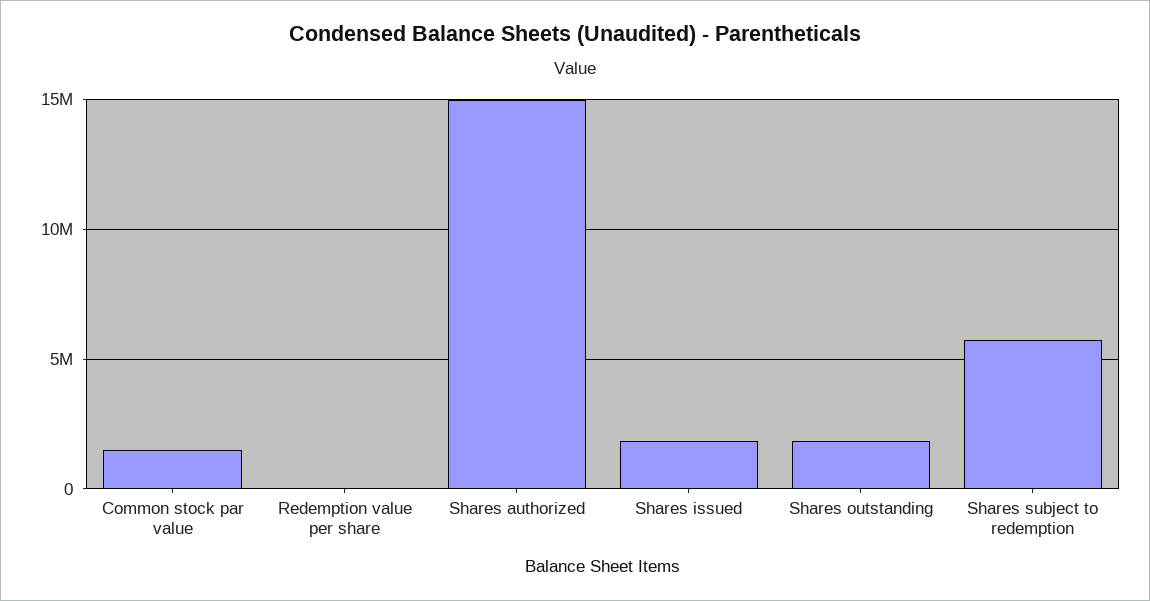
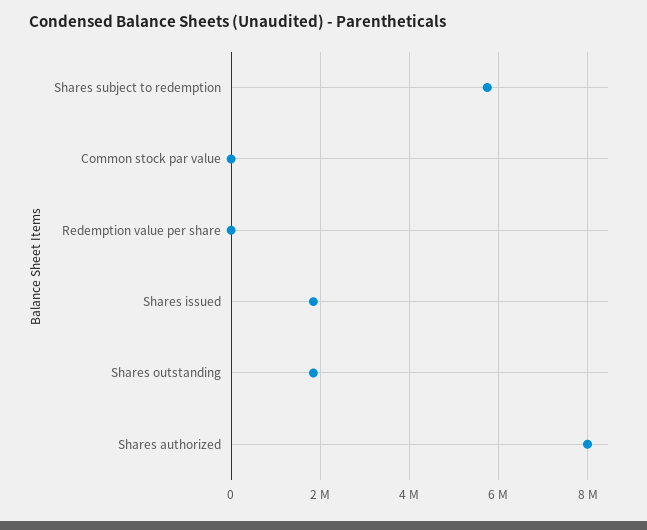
  {
-   "Common stock par value": 1500000,
+   "Common stock par value": 0,
    "Redemption value per share": 0,
-   "Shares authorized": 15000000,
+   "Shares authorized": 8000000,
    "Shares issued": 1800000,
    "Shares outstanding": 1800000,
    "Shares subject to redemption": 5800000
  }

